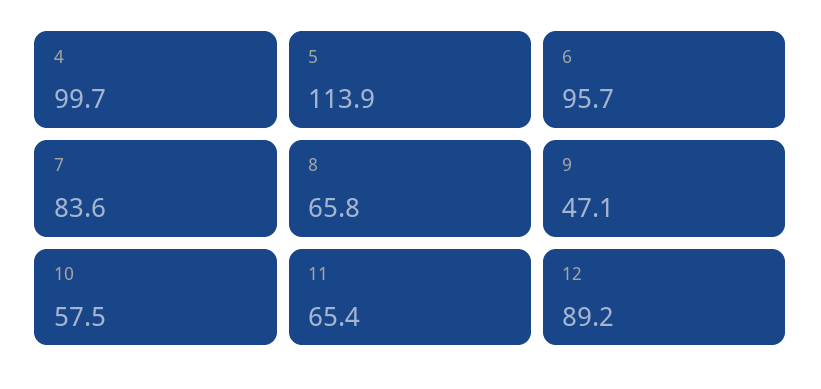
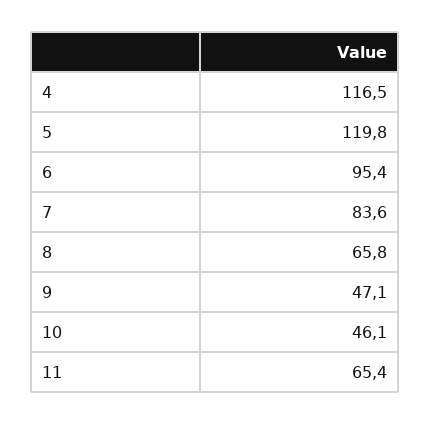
  {
-   "4": 99.7,
+   "4": 116.5,
-   "5": 113.9,
+   "5": 119.8,
-   "6": 95.7,
+   "6": 95.4,
    "7": 83.6,
    "8": 65.8,
    "9": 47.1,
-   "10": 57.5,
+   "10": 46.1,
-   "11": 65.4,
+   "11": 65.4
-   "12": 89.2
  }

